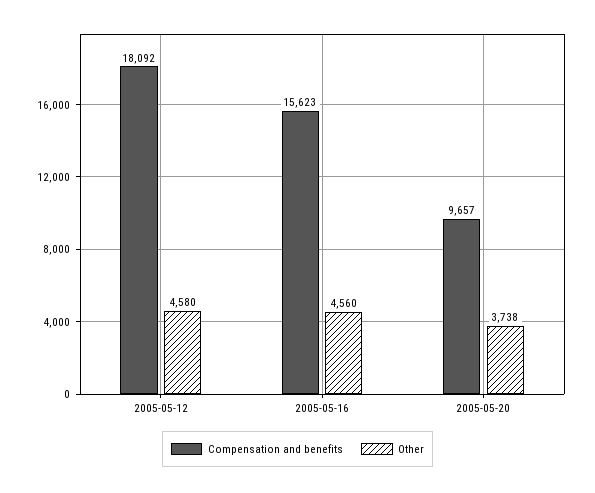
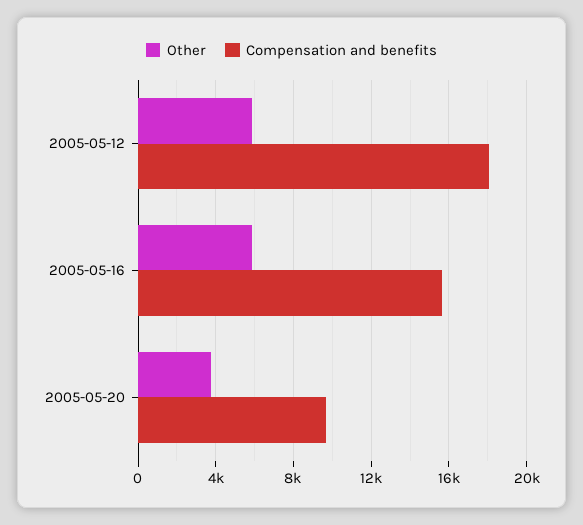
  {
    "Compensation and benefits": {
      "2005-05-12": 18092,
      "2005-05-16": 15623,
      "2005-05-20": 9657
    },
    "Other": {
-     "2005-05-12": 4580,
+     "2005-05-12": 6000,
-     "2005-05-16": 4560,
+     "2005-05-16": 6000,
      "2005-05-20": 3738
    }
  }

